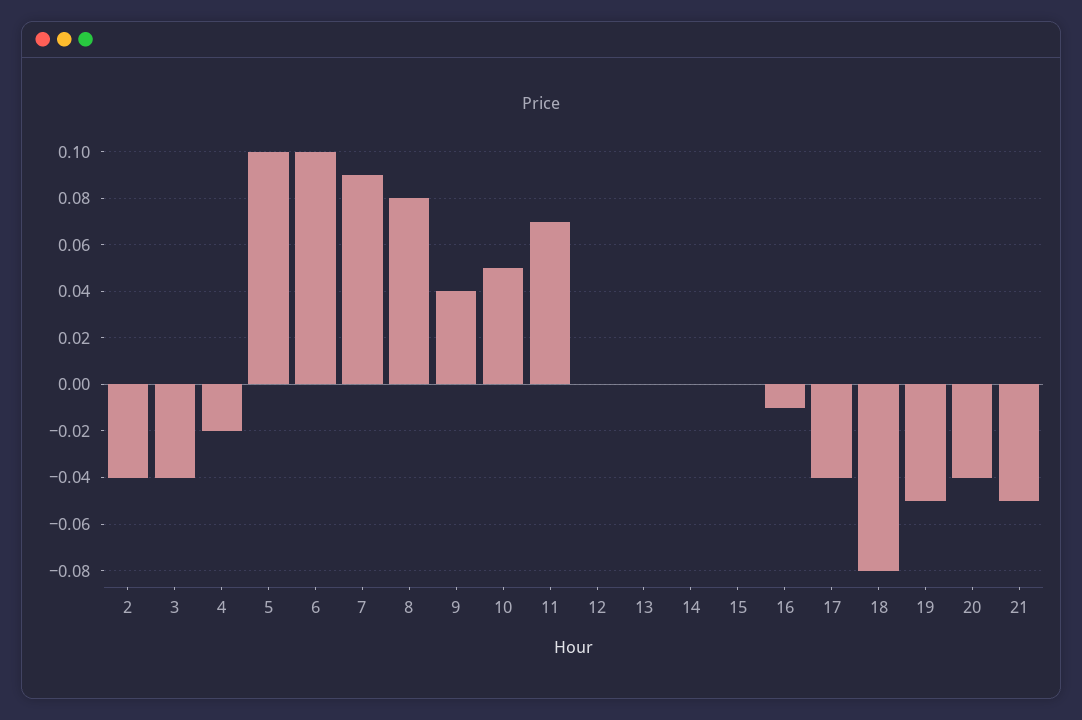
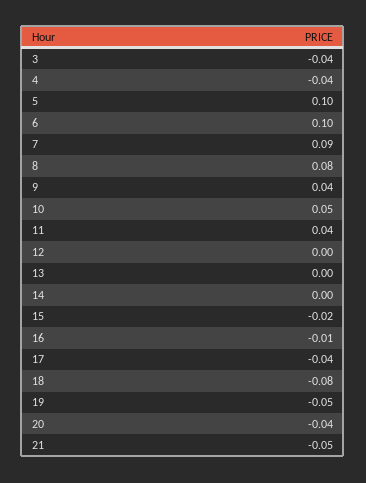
  {
-   "2": -0.04,
    "3": -0.04,
-   "4": -0.02,
+   "4": -0.04,
    "5": 0.1,
    "6": 0.1,
    "7": 0.09,
    "8": 0.08,
    "9": 0.04,
    "10": 0.05,
-   "11": 0.07,
+   "11": 0.04,
    "12": 0,
    "13": 0,
    "14": 0,
-   "15": 0,
+   "15": -0.02,
    "16": -0.01,
    "17": -0.04,
    "18": -0.08,
    "19": -0.05,
    "20": -0.04,
    "21": -0.05
  }

